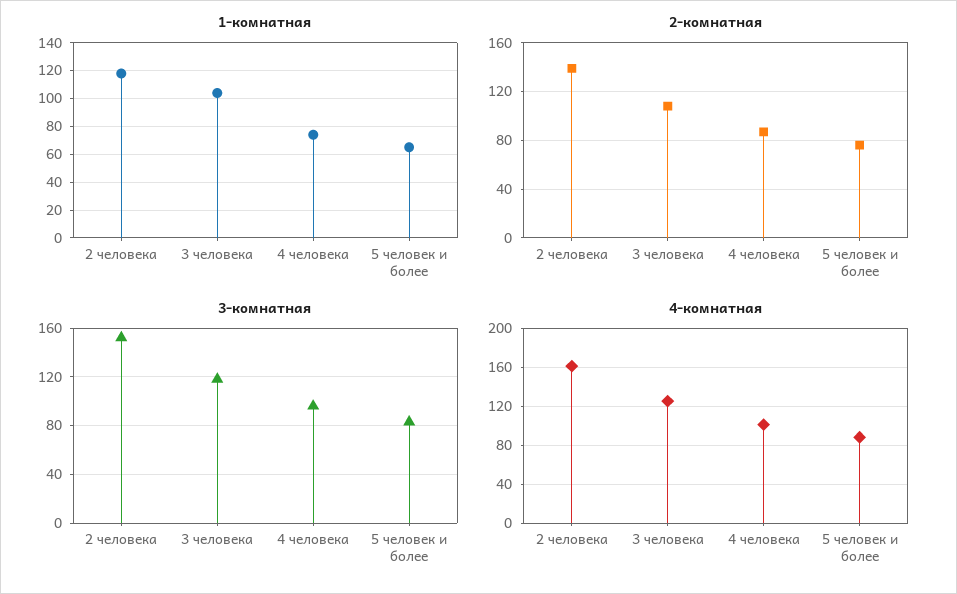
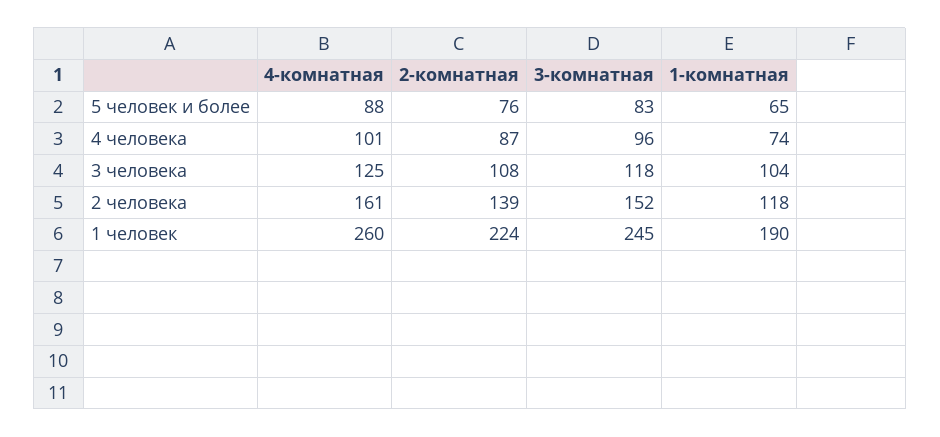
  {
    "1-комнатная": {
      "2 человека": 118,
      "3 человека": 104,
      "4 человека": 74,
-     "5 человек и более": 65
+     "5 человек и более": 65,
+     "1 человек": 190
    },
    "2-комнатная": {
      "2 человека": 139,
      "3 человека": 108,
      "4 человека": 87,
-     "5 человек и более": 76
+     "5 человек и более": 76,
+     "1 человек": 224
    },
    "3-комнатная": {
      "2 человека": 152,
      "3 человека": 118,
      "4 человека": 96,
-     "5 человек и более": 83
+     "5 человек и более": 83,
+     "1 человек": 245
    },
    "4-комнатная": {
      "2 человека": 161,
      "3 человека": 125,
      "4 человека": 101,
-     "5 человек и более": 88
+     "5 человек и более": 88,
+     "1 человек": 260
    }
  }

